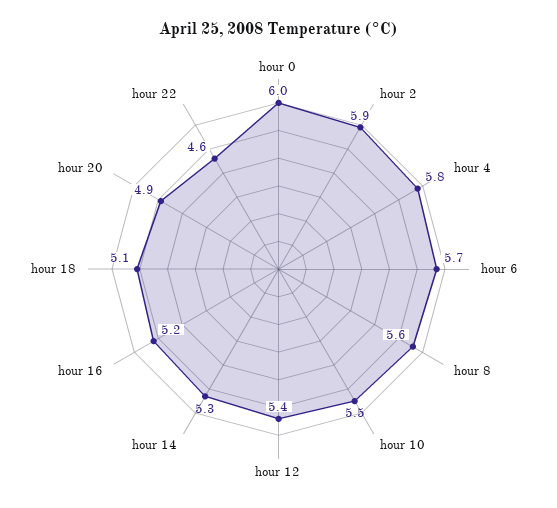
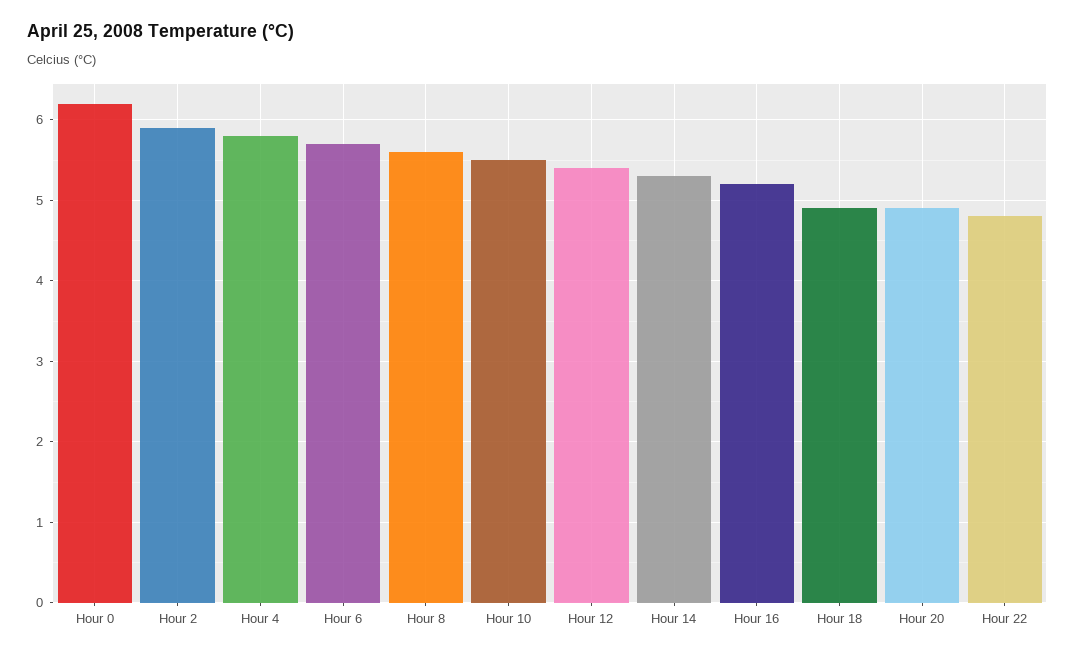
  {
-   "hour 0": 6,
+   "hour 0": 6.2,
    "hour 2": 5.9,
    "hour 4": 5.8,
    "hour 6": 5.7,
    "hour 8": 5.6,
    "hour 10": 5.5,
    "hour 12": 5.4,
    "hour 14": 5.3,
    "hour 16": 5.2,
-   "hour 18": 5.1,
+   "hour 18": 4.9,
    "hour 20": 4.9,
-   "hour 22": 4.6
+   "hour 22": 4.8
  }

